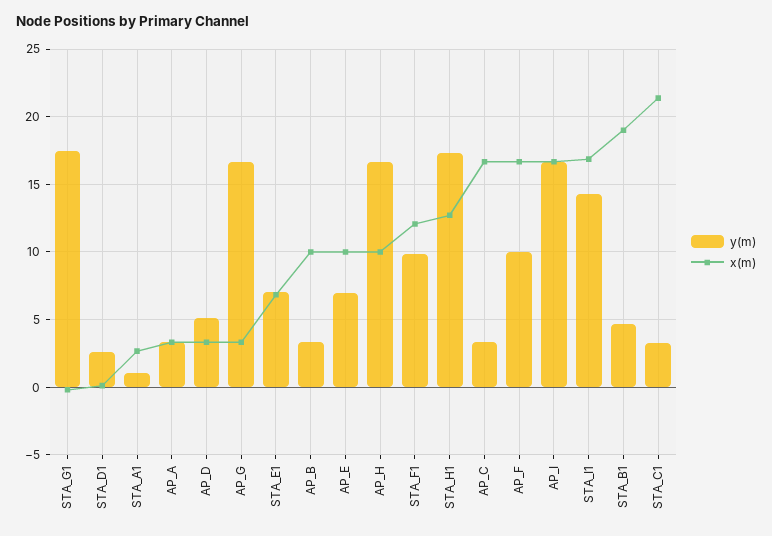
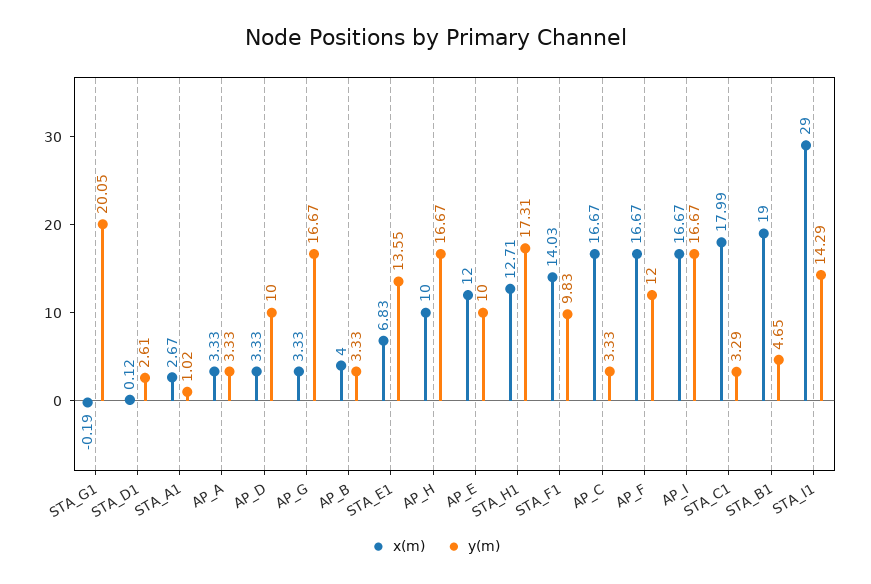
  {
    "y(m)": {
-     "STA_G1": 17.5,
+     "STA_G1": 20.05,
      "STA_D1": 2.61,
      "STA_A1": 1.02,
      "AP_A": 3.33,
-     "AP_D": 5,
+     "AP_D": 10,
      "AP_G": 16.67,
-     "STA_E1": 7,
+     "STA_E1": 13.55,
      "AP_B": 3.33,
-     "AP_E": 7,
+     "AP_E": 10,
      "AP_H": 16.67,
      "STA_F1": 9.83,
      "STA_H1": 17.31,
      "AP_C": 3.33,
-     "AP_F": 10,
+     "AP_F": 12,
      "AP_I": 16.67,
      "STA_I1": 14.29,
      "STA_B1": 4.65,
      "STA_C1": 3.29
    },
    "x(m)": {
      "STA_G1": -0.19,
      "STA_D1": 0.12,
      "STA_A1": 2.67,
      "AP_A": 3.33,
      "AP_D": 3.33,
      "AP_G": 3.33,
      "STA_E1": 6.83,
-     "AP_B": 10,
+     "AP_B": 4,
-     "AP_E": 10,
+     "AP_E": 12,
      "AP_H": 10,
-     "STA_F1": 12,
+     "STA_F1": 14.03,
      "STA_H1": 12.71,
      "AP_C": 16.67,
      "AP_F": 16.67,
      "AP_I": 16.67,
-     "STA_I1": 17,
+     "STA_I1": 29,
      "STA_B1": 19,
-     "STA_C1": 21.5
+     "STA_C1": 17.99
    }
  }

